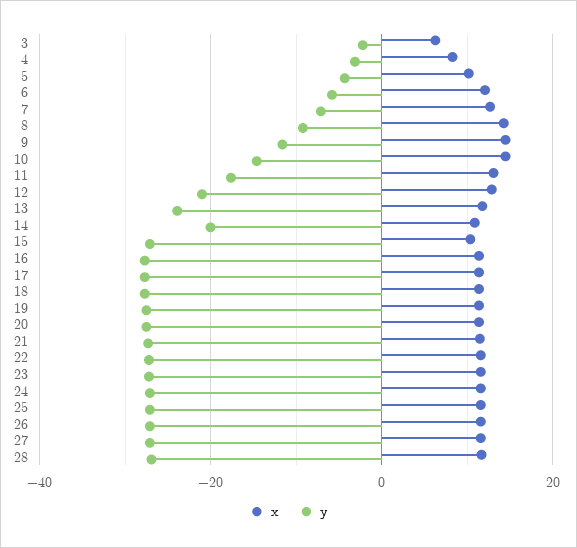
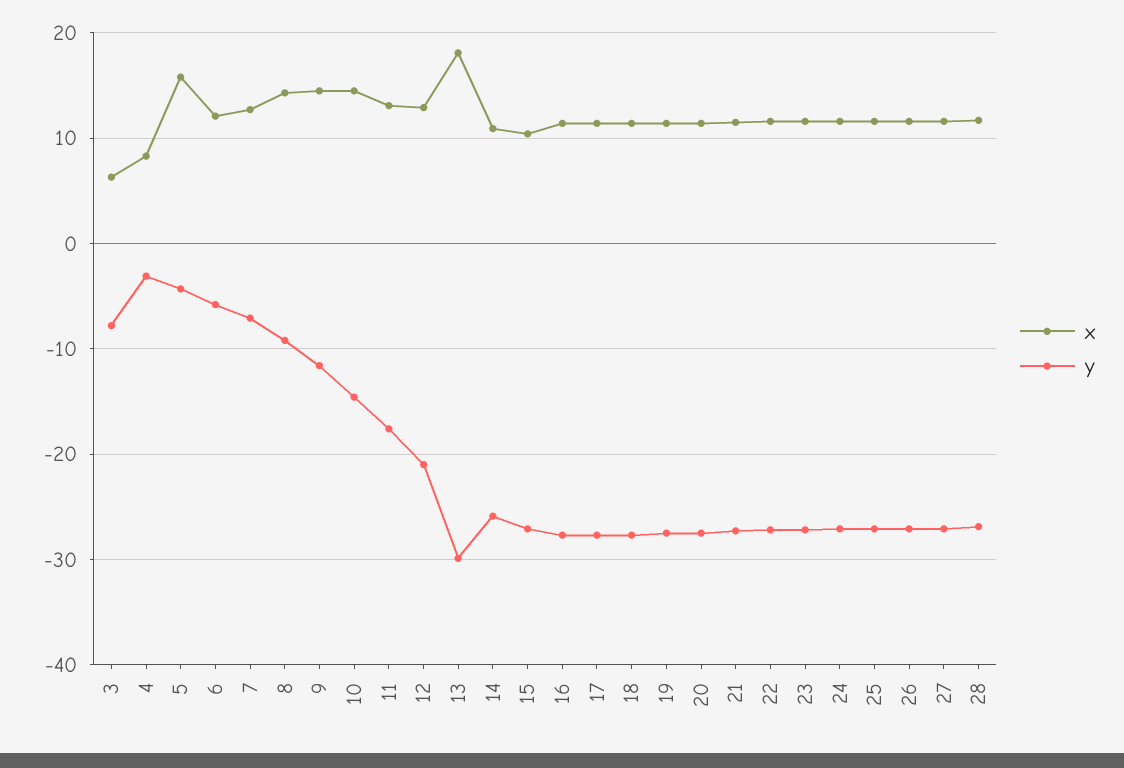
  {
    "x": {
      "3": 6,
      "4": 8,
-     "5": 10,
+     "5": 16,
      "6": 12,
      "7": 13,
      "8": 14,
      "9": 15,
      "10": 15,
      "11": 13,
      "12": 13,
-     "13": 12,
+     "13": 18,
      "14": 11,
      "15": 10,
      "16": 11,
      "17": 11,
      "18": 11,
      "19": 11,
      "20": 11,
      "21": 12,
      "22": 12,
      "23": 12,
      "24": 12,
      "25": 12,
      "26": 12,
      "27": 12,
      "28": 12
    },
    "y": {
-     "3": -2,
+     "3": -8,
      "4": -3,
      "5": -4,
      "6": -6,
      "7": -7,
      "8": -9,
      "9": -12,
      "10": -15,
      "11": -18,
      "12": -21,
-     "13": -24,
+     "13": -30,
-     "14": -20,
+     "14": -26,
      "15": -27,
      "16": -28,
      "17": -28,
      "18": -28,
      "19": -28,
      "20": -28,
      "21": -27,
      "22": -27,
      "23": -27,
      "24": -27,
      "25": -27,
      "26": -27,
      "27": -27,
      "28": -27
    }
  }

